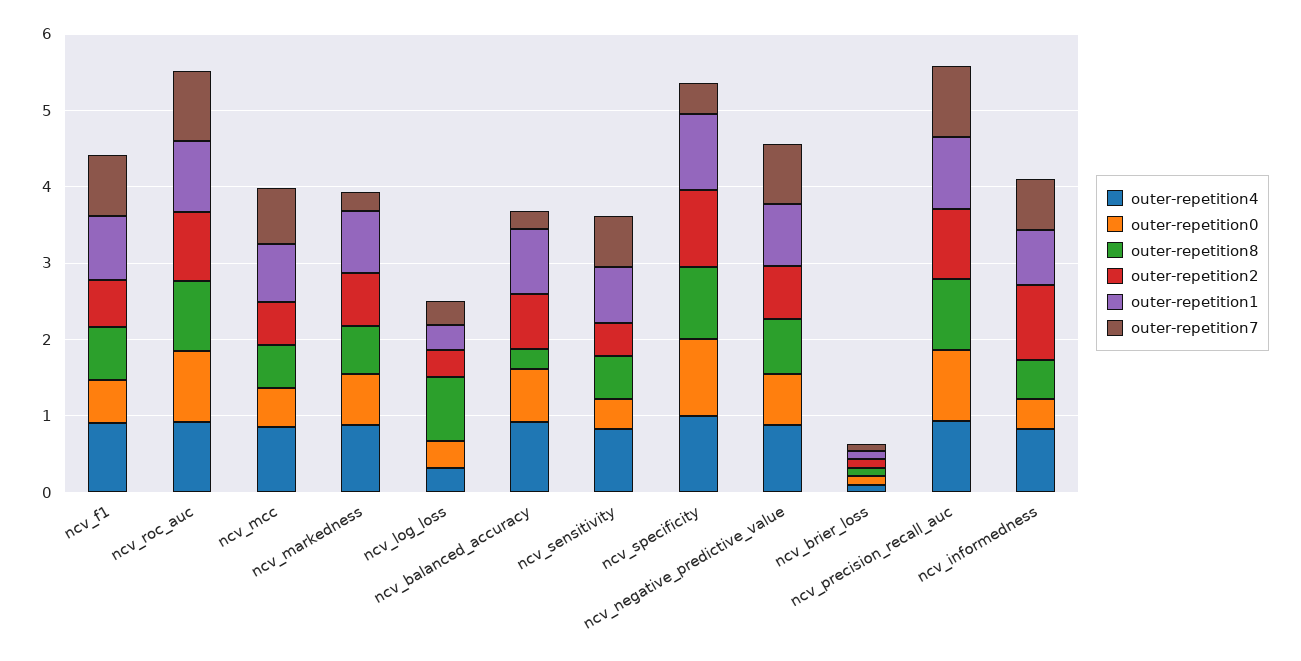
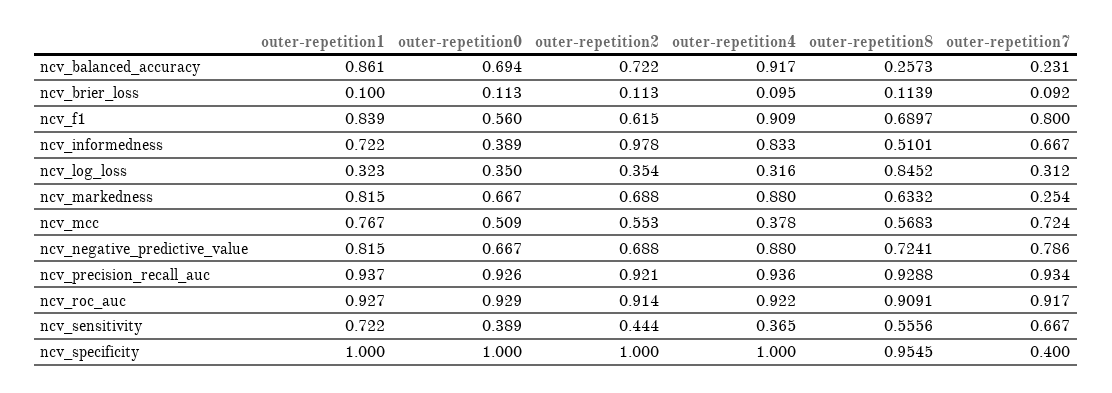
  {
    "outer-repetition4": {
      "ncv_f1": 0.909,
      "ncv_roc_auc": 0.922,
-     "ncv_mcc": 0.8,
+     "ncv_mcc": 0.378,
      "ncv_markedness": 0.88,
      "ncv_log_loss": 0.316,
      "ncv_balanced_accuracy": 0.917,
-     "ncv_sensitivity": 0.8,
+     "ncv_sensitivity": 0.365,
      "ncv_specificity": 1,
      "ncv_negative_predictive_value": 0.88,
      "ncv_brier_loss": 0.095,
      "ncv_precision_recall_auc": 0.936,
      "ncv_informedness": 0.833
    },
    "outer-repetition0": {
      "ncv_f1": 0.56,
      "ncv_roc_auc": 0.929,
      "ncv_mcc": 0.509,
      "ncv_markedness": 0.667,
      "ncv_log_loss": 0.35,
      "ncv_balanced_accuracy": 0.694,
      "ncv_sensitivity": 0.389,
      "ncv_specificity": 1,
      "ncv_negative_predictive_value": 0.667,
      "ncv_brier_loss": 0.113,
      "ncv_precision_recall_auc": 0.926,
      "ncv_informedness": 0.389
    },
    "outer-repetition8": {
      "ncv_f1": 0.6897,
      "ncv_roc_auc": 0.9091,
      "ncv_mcc": 0.5683,
      "ncv_markedness": 0.6332,
      "ncv_log_loss": 0.8452,
      "ncv_balanced_accuracy": 0.2573,
      "ncv_sensitivity": 0.5556,
      "ncv_specificity": 0.9545,
      "ncv_negative_predictive_value": 0.7241,
      "ncv_brier_loss": 0.1139,
      "ncv_precision_recall_auc": 0.9288,
      "ncv_informedness": 0.5101
    },
    "outer-repetition2": {
      "ncv_f1": 0.615,
      "ncv_roc_auc": 0.914,
      "ncv_mcc": 0.553,
      "ncv_markedness": 0.688,
      "ncv_log_loss": 0.354,
      "ncv_balanced_accuracy": 0.722,
      "ncv_sensitivity": 0.444,
      "ncv_specificity": 1,
      "ncv_negative_predictive_value": 0.688,
      "ncv_brier_loss": 0.113,
      "ncv_precision_recall_auc": 0.921,
      "ncv_informedness": 0.978
    },
    "outer-repetition1": {
      "ncv_f1": 0.839,
      "ncv_roc_auc": 0.927,
      "ncv_mcc": 0.767,
      "ncv_markedness": 0.815,
      "ncv_log_loss": 0.323,
      "ncv_balanced_accuracy": 0.861,
      "ncv_sensitivity": 0.722,
      "ncv_specificity": 1,
      "ncv_negative_predictive_value": 0.815,
      "ncv_brier_loss": 0.1,
      "ncv_precision_recall_auc": 0.937,
      "ncv_informedness": 0.722
    },
    "outer-repetition7": {
      "ncv_f1": 0.8,
      "ncv_roc_auc": 0.917,
      "ncv_mcc": 0.724,
      "ncv_markedness": 0.254,
      "ncv_log_loss": 0.312,
      "ncv_balanced_accuracy": 0.231,
      "ncv_sensitivity": 0.667,
      "ncv_specificity": 0.4,
      "ncv_negative_predictive_value": 0.786,
      "ncv_brier_loss": 0.092,
      "ncv_precision_recall_auc": 0.934,
      "ncv_informedness": 0.667
    }
  }

